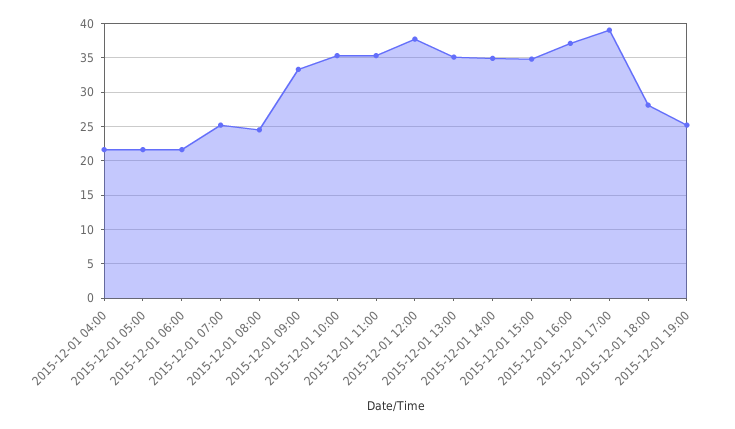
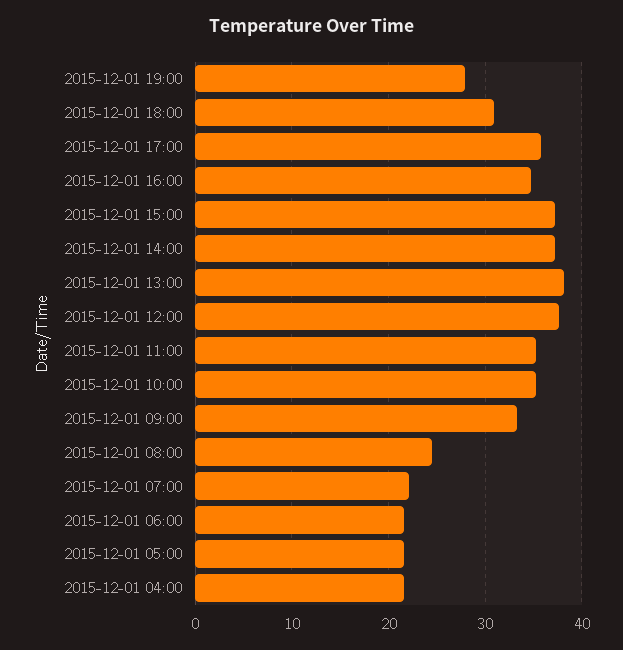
  {
    "2015-12-01 04:00": 22,
    "2015-12-01 05:00": 22,
    "2015-12-01 06:00": 22,
-   "2015-12-01 07:00": 25,
+   "2015-12-01 07:00": 22,
    "2015-12-01 08:00": 25,
    "2015-12-01 09:00": 33,
    "2015-12-01 10:00": 35,
    "2015-12-01 11:00": 35,
    "2015-12-01 12:00": 38,
-   "2015-12-01 13:00": 35,
+   "2015-12-01 13:00": 38,
-   "2015-12-01 14:00": 35,
+   "2015-12-01 14:00": 37,
-   "2015-12-01 15:00": 35,
+   "2015-12-01 15:00": 37,
-   "2015-12-01 16:00": 37,
+   "2015-12-01 16:00": 35,
-   "2015-12-01 17:00": 39,
+   "2015-12-01 17:00": 36,
-   "2015-12-01 18:00": 28,
+   "2015-12-01 18:00": 31,
-   "2015-12-01 19:00": 25
+   "2015-12-01 19:00": 28
  }

